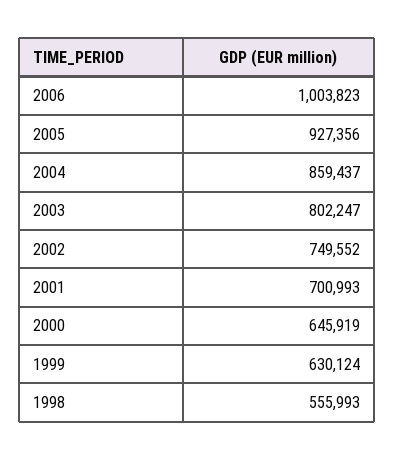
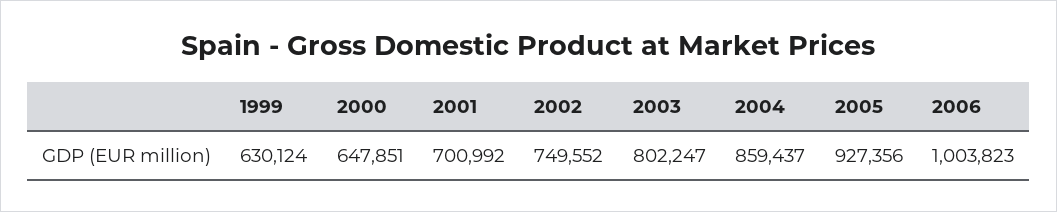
  {
    "2006": 1003823,
    "2005": 927356,
    "2004": 859437,
    "2003": 802247,
    "2002": 749552,
-   "2001": 700993,
+   "2001": 700992,
-   "2000": 645919,
+   "2000": 647851,
-   "1999": 630124,
+   "1999": 630124
-   "1998": 555993
  }

